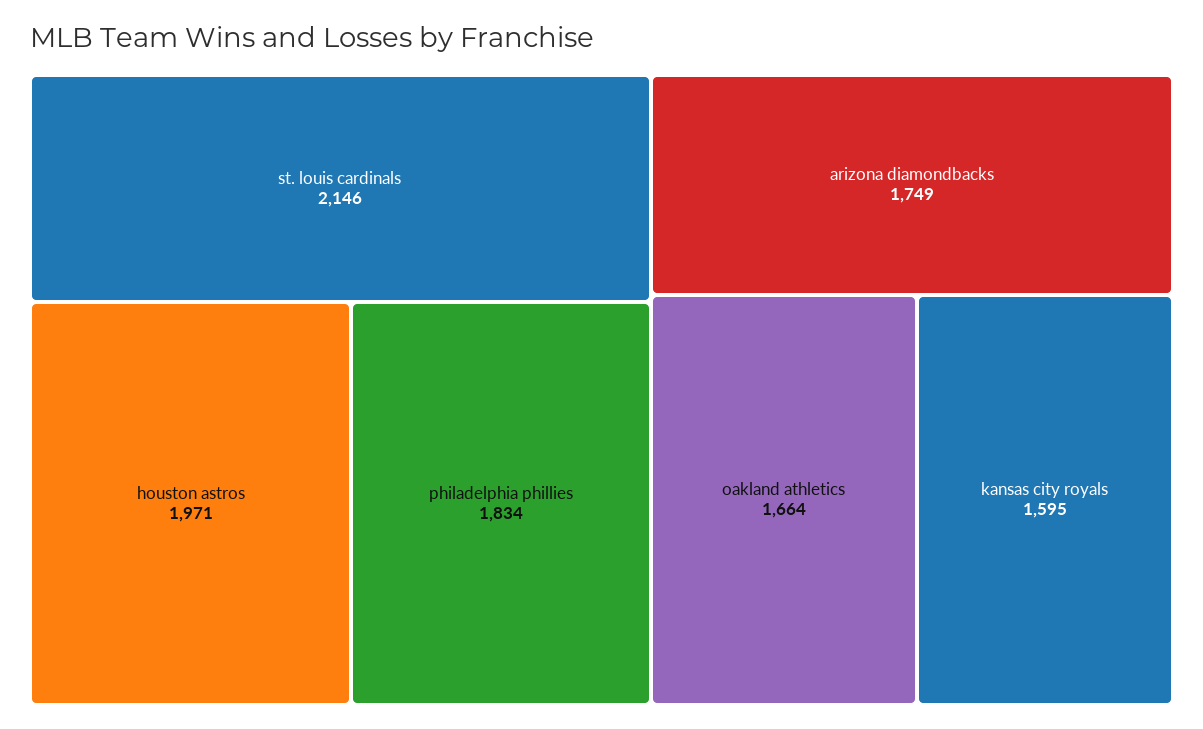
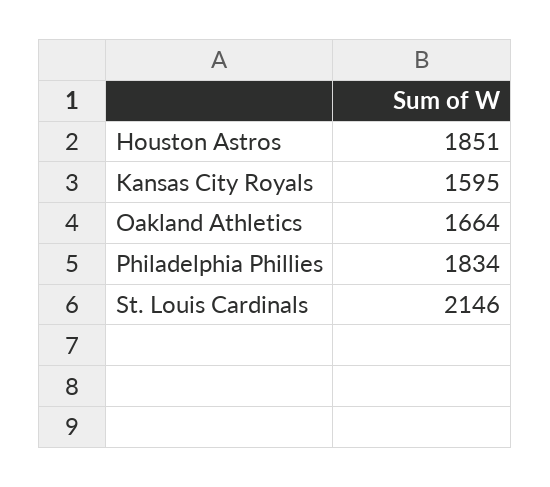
  {
    "st. louis cardinals": 2146,
-   "houston astros": 1971,
+   "houston astros": 1851,
    "philadelphia phillies": 1834,
-   "arizona diamondbacks": 1749,
    "oakland athletics": 1664,
    "kansas city royals": 1595
  }

